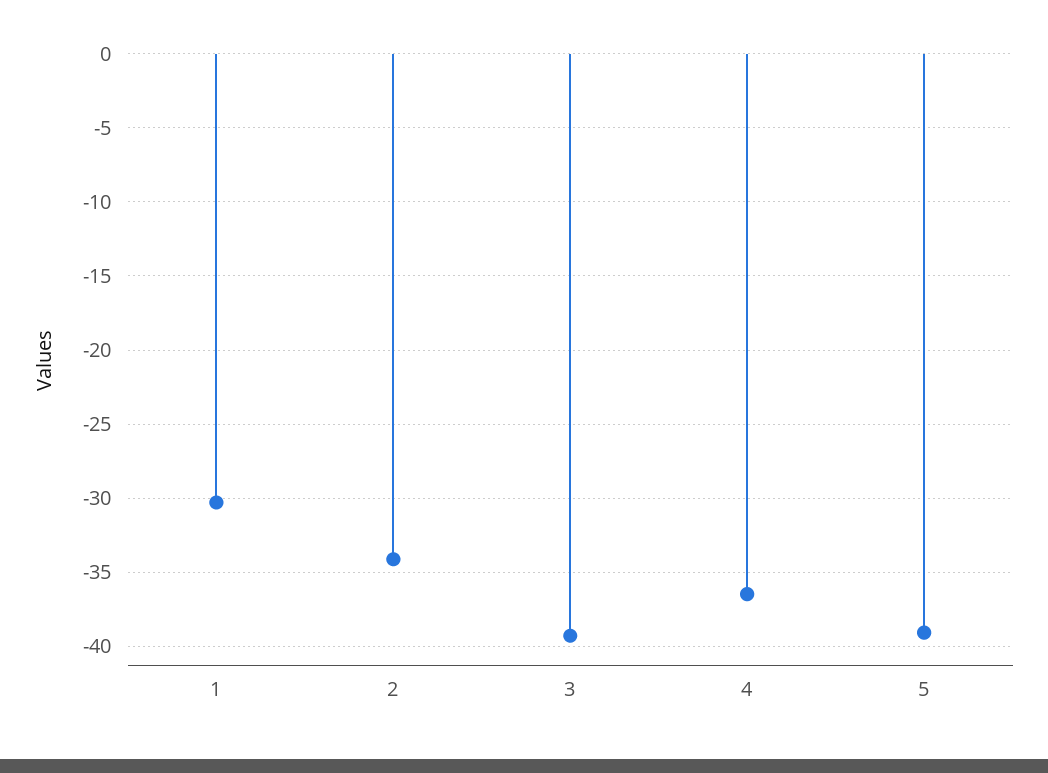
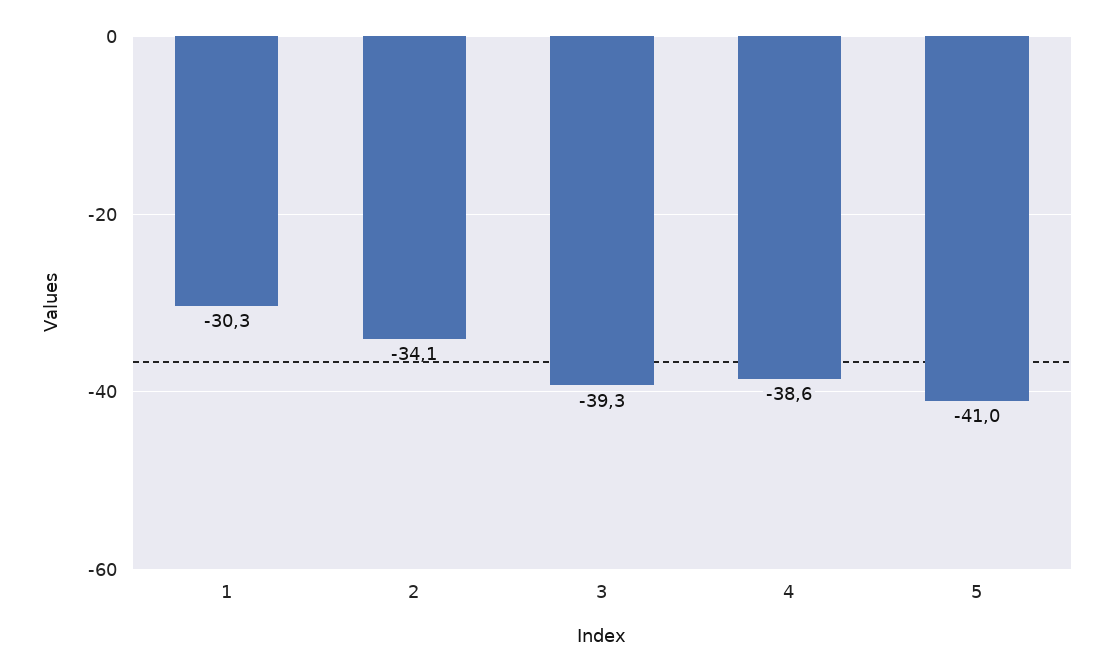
  {
    "1": -30.3,
    "2": -34.1,
    "3": -39.3,
-   "4": -36.5,
+   "4": -38.6,
-   "5": -39
+   "5": -41
  }

